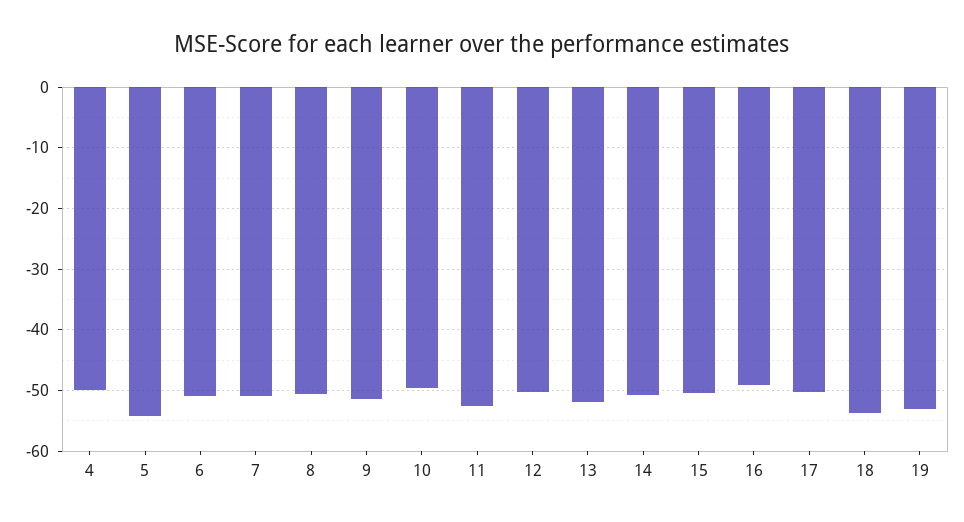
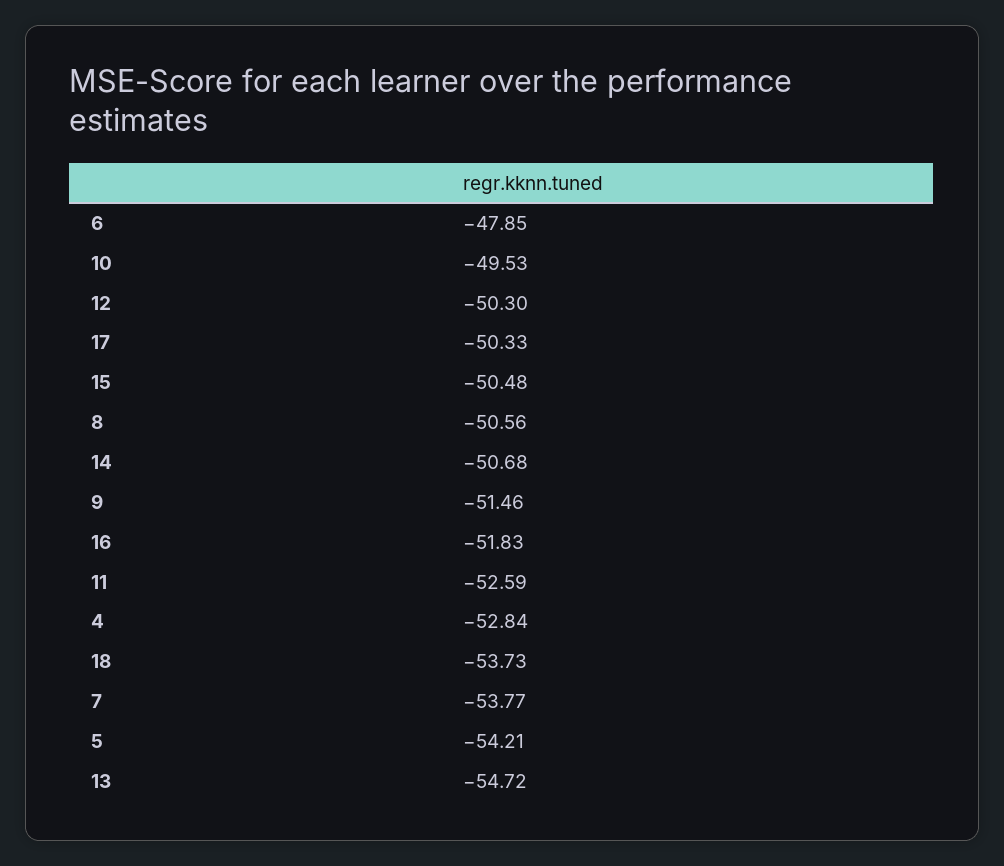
  {
-   "4": -50,
+   "4": -52.84,
    "5": -54.21,
-   "6": -51,
+   "6": -47.85,
-   "7": -51,
+   "7": -53.77,
    "8": -50.56,
    "9": -51.46,
    "10": -49.53,
    "11": -52.59,
    "12": -50.3,
-   "13": -52,
+   "13": -54.72,
    "14": -50.68,
    "15": -50.48,
-   "16": -49,
+   "16": -51.83,
    "17": -50.33,
-   "18": -53.73,
+   "18": -53.73
-   "19": -53
  }

